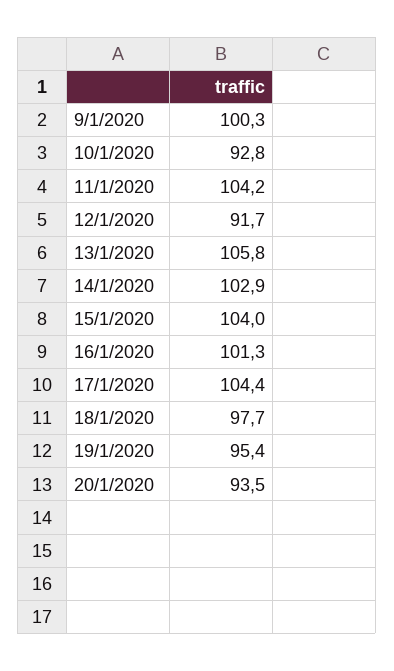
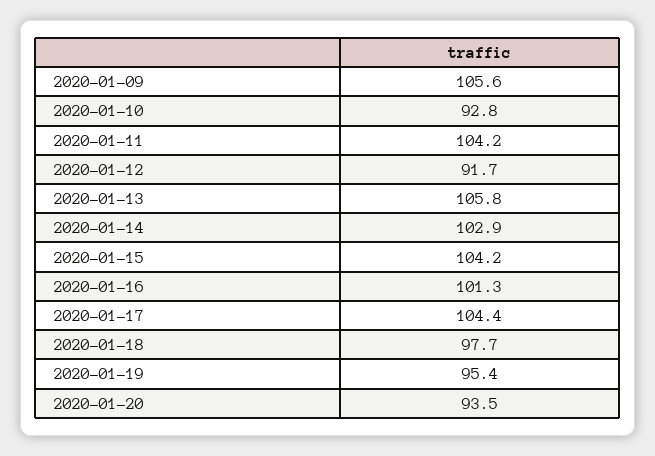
  {
-   "9/1/2020": 100.3,
+   "9/1/2020": 105.6,
    "10/1/2020": 92.8,
    "11/1/2020": 104.2,
    "12/1/2020": 91.7,
    "13/1/2020": 105.8,
    "14/1/2020": 102.9,
-   "15/1/2020": 104,
+   "15/1/2020": 104.2,
    "16/1/2020": 101.3,
    "17/1/2020": 104.4,
    "18/1/2020": 97.7,
    "19/1/2020": 95.4,
    "20/1/2020": 93.5
  }

